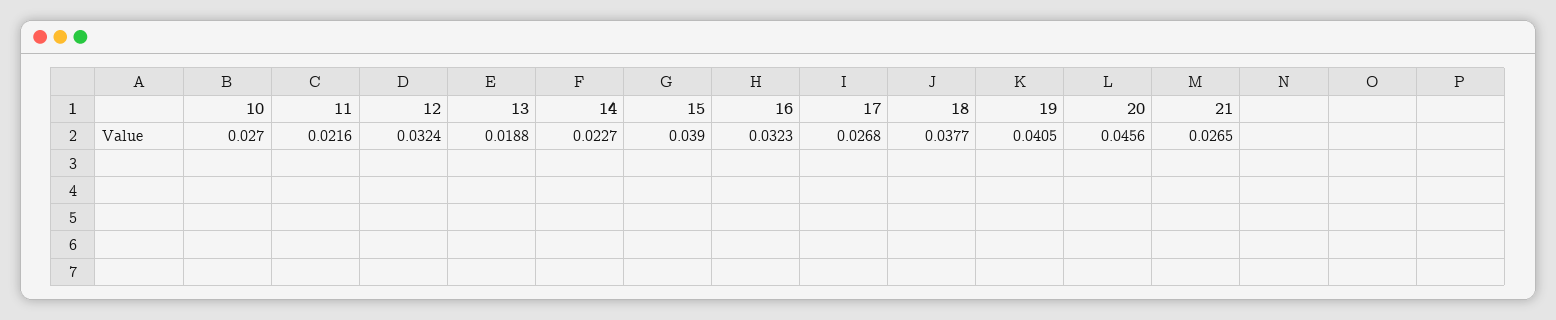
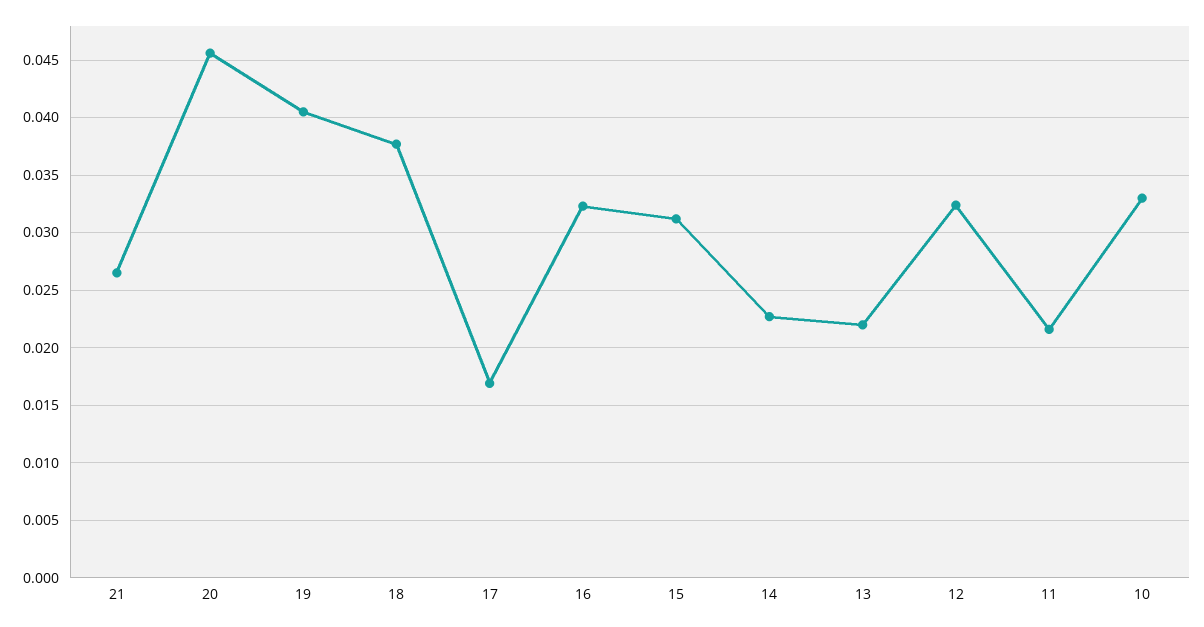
  {
-   "10": 0.027,
+   "10": 0.033,
    "11": 0.0216,
    "12": 0.0324,
-   "13": 0.0188,
+   "13": 0.022,
    "14": 0.0227,
-   "15": 0.039,
+   "15": 0.031,
    "16": 0.0323,
-   "17": 0.0268,
+   "17": 0.017,
    "18": 0.0377,
    "19": 0.0405,
    "20": 0.0456,
    "21": 0.0265
  }

